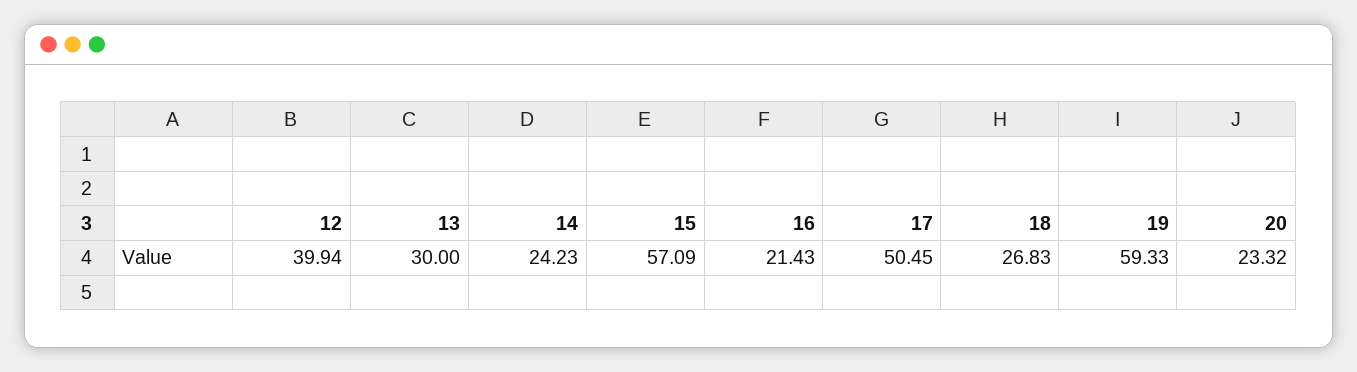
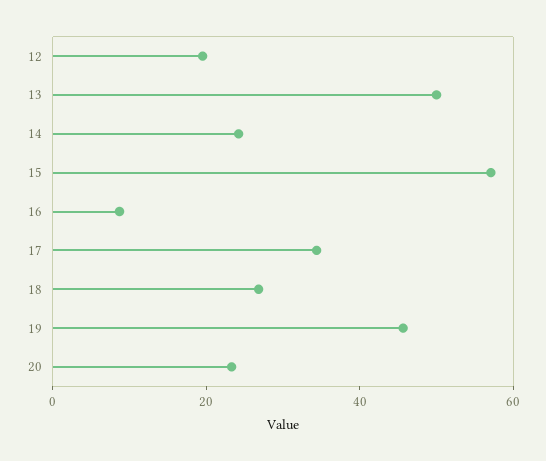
  {
-   "12": 39.94,
+   "12": 20,
-   "13": 30,
+   "13": 50,
    "14": 24.23,
    "15": 57.09,
-   "16": 21.43,
+   "16": 10,
-   "17": 50.45,
+   "17": 35,
    "18": 26.83,
-   "19": 59.33,
+   "19": 45,
    "20": 23.32
  }

